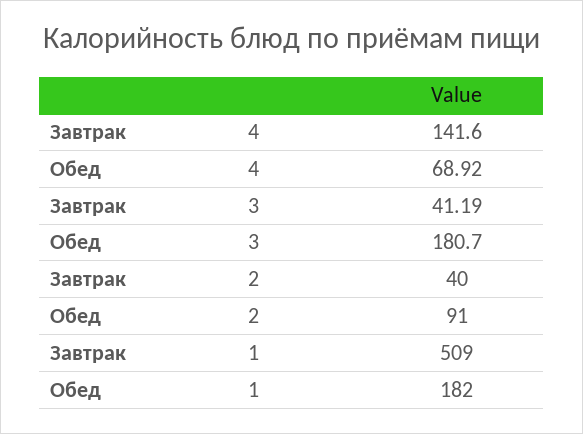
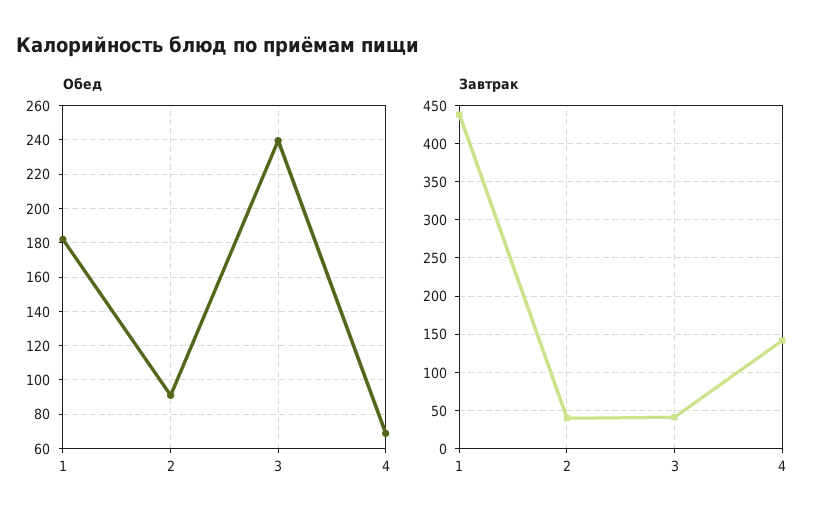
  {
    "Завтрак": {
      "4": 141.6,
      "3": 41.19,
      "2": 40,
-     "1": 509
+     "1": 440
    },
    "Обед": {
      "4": 68.92,
-     "3": 180.7,
+     "3": 240,
      "2": 91,
      "1": 182
    }
  }

